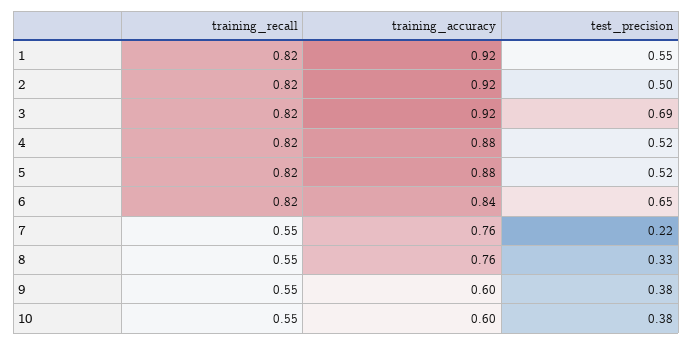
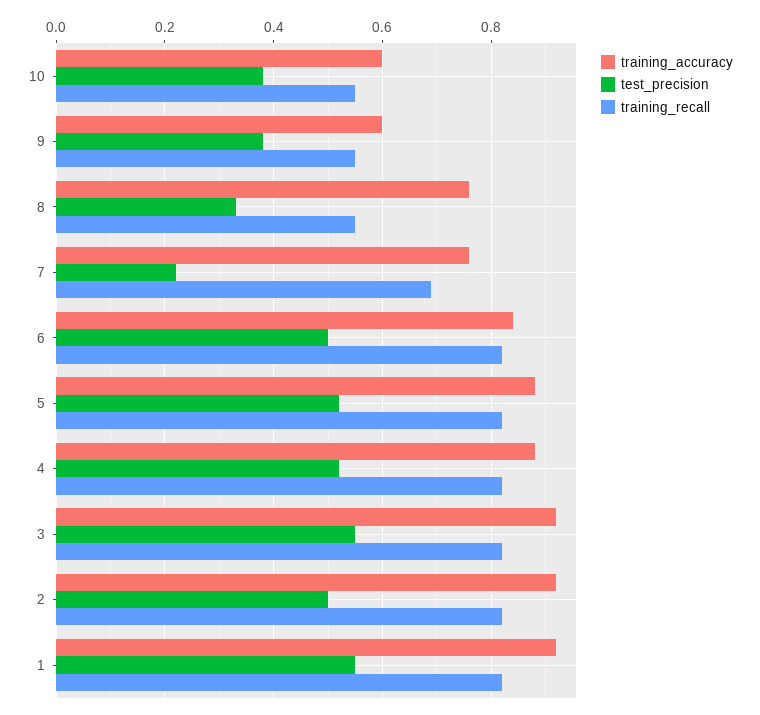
  {
    "training_recall": {
      "1": 0.82,
      "2": 0.82,
      "3": 0.82,
      "4": 0.82,
      "5": 0.82,
      "6": 0.82,
-     "7": 0.55,
+     "7": 0.7,
      "8": 0.55,
      "9": 0.55,
      "10": 0.55
    },
    "training_accuracy": {
      "1": 0.92,
      "2": 0.92,
      "3": 0.92,
      "4": 0.88,
      "5": 0.88,
      "6": 0.84,
      "7": 0.76,
      "8": 0.76,
      "9": 0.6,
      "10": 0.6
    },
    "test_precision": {
      "1": 0.55,
      "2": 0.5,
-     "3": 0.69,
+     "3": 0.55,
      "4": 0.52,
      "5": 0.52,
-     "6": 0.65,
+     "6": 0.5,
      "7": 0.22,
      "8": 0.33,
      "9": 0.38,
      "10": 0.38
    }
  }

